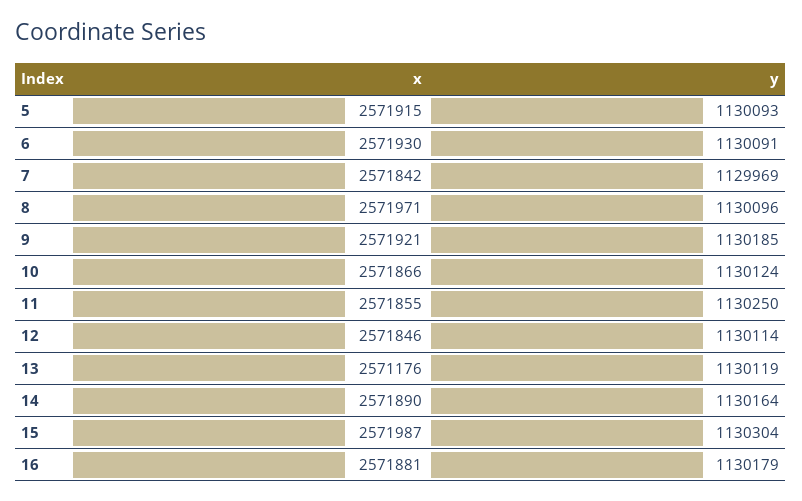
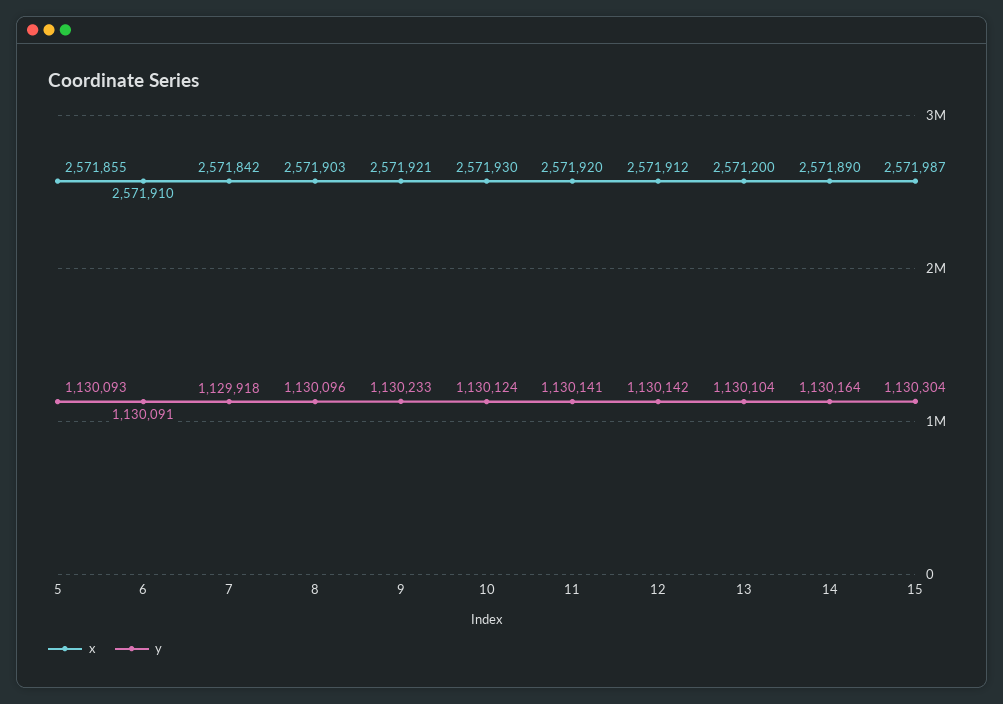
  {
    "x": {
-     "5": 2571915,
+     "5": 2571855,
-     "6": 2571930,
+     "6": 2571910,
      "7": 2571842,
-     "8": 2571971,
+     "8": 2571903,
      "9": 2571921,
-     "10": 2571866,
+     "10": 2571930,
-     "11": 2571855,
+     "11": 2571920,
-     "12": 2571846,
+     "12": 2571912,
-     "13": 2571176,
+     "13": 2571200,
      "14": 2571890,
-     "15": 2571987,
+     "15": 2571987
-     "16": 2571881
    },
    "y": {
      "5": 1130093,
      "6": 1130091,
-     "7": 1129969,
+     "7": 1129918,
      "8": 1130096,
-     "9": 1130185,
+     "9": 1130233,
      "10": 1130124,
-     "11": 1130250,
+     "11": 1130141,
-     "12": 1130114,
+     "12": 1130142,
-     "13": 1130119,
+     "13": 1130104,
      "14": 1130164,
-     "15": 1130304,
+     "15": 1130304
-     "16": 1130179
    }
  }

